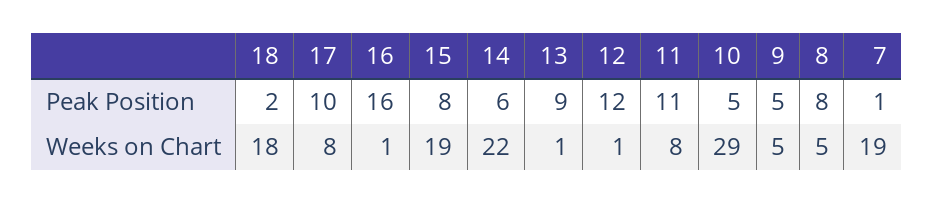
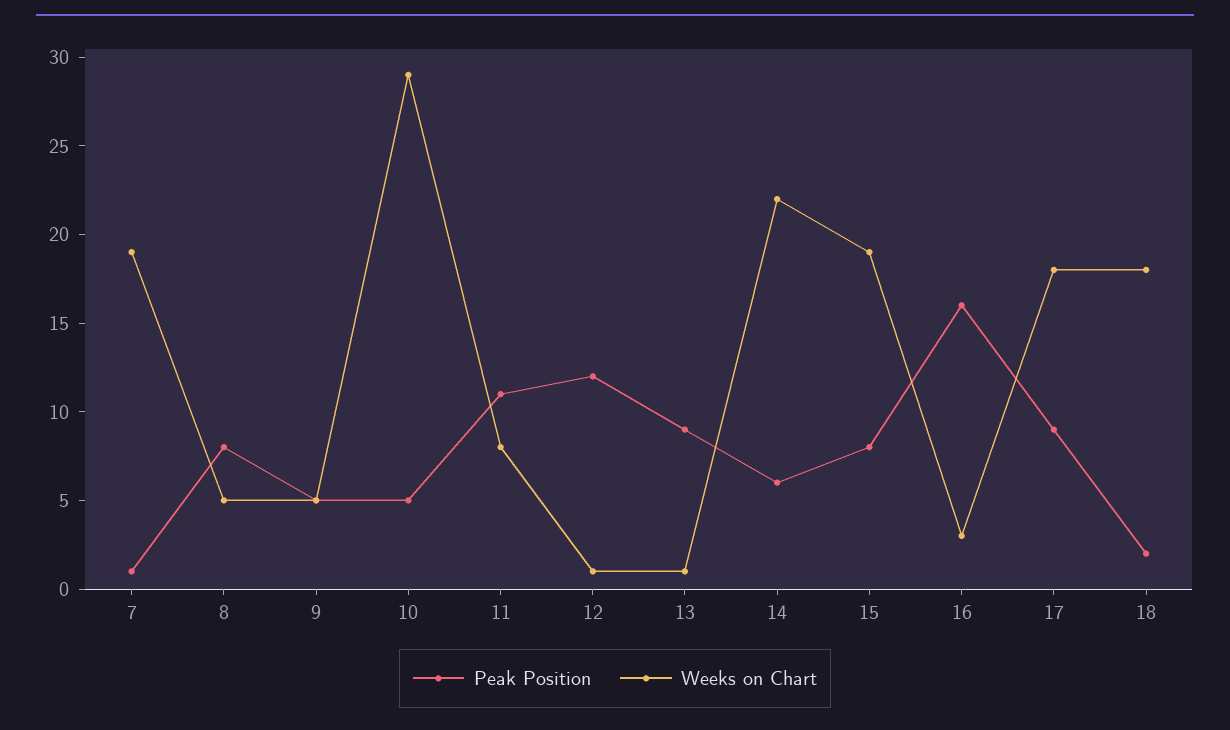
  {
    "Peak Position": {
      "18": 2,
-     "17": 10,
+     "17": 9,
      "16": 16,
      "15": 8,
      "14": 6,
      "13": 9,
      "12": 12,
      "11": 11,
      "10": 5,
      "9": 5,
      "8": 8,
      "7": 1
    },
    "Weeks on Chart": {
      "18": 18,
-     "17": 8,
+     "17": 18,
-     "16": 1,
+     "16": 3,
      "15": 19,
      "14": 22,
      "13": 1,
      "12": 1,
      "11": 8,
      "10": 29,
      "9": 5,
      "8": 5,
      "7": 19
    }
  }

